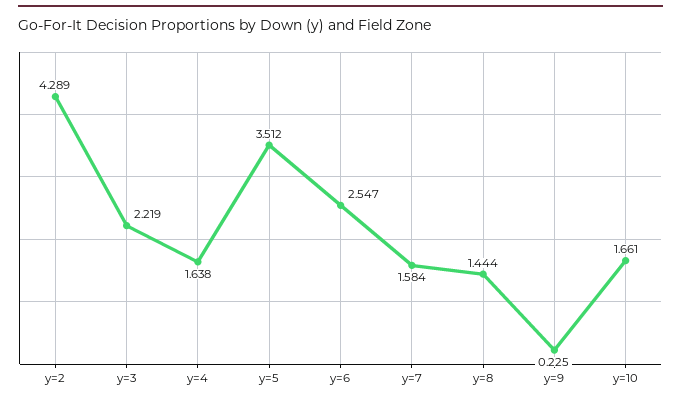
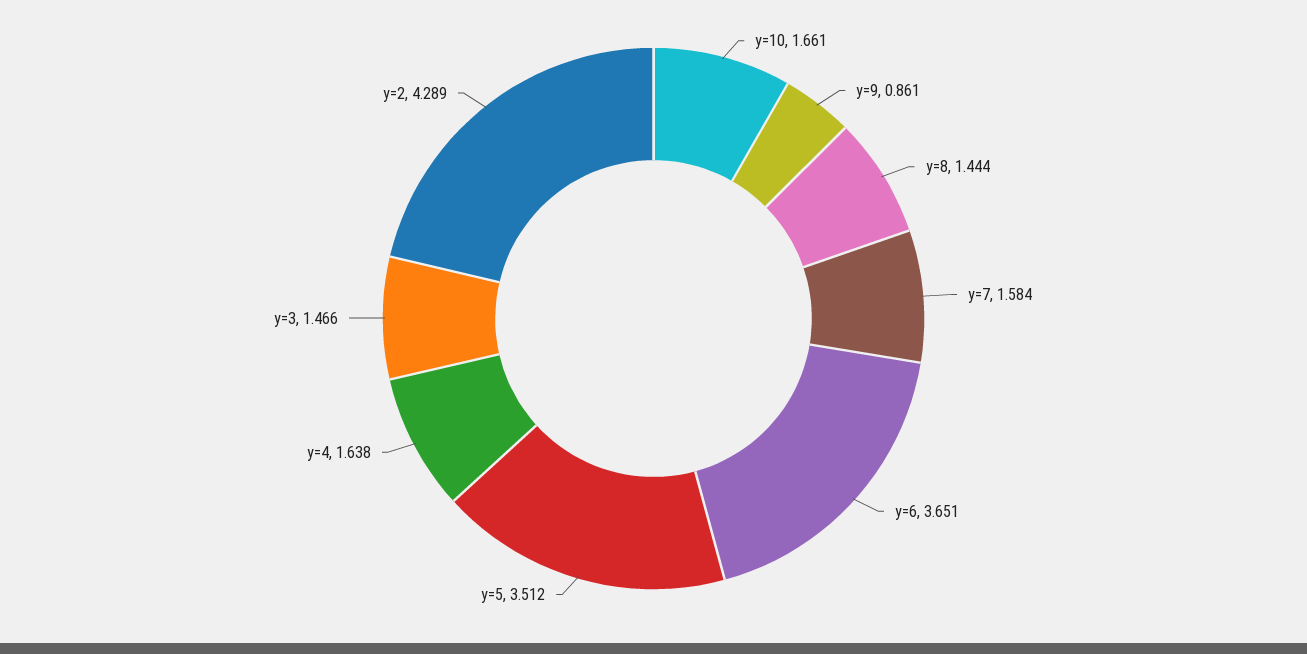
  {
    "y=2": 4.289,
-   "y=3": 2.219,
+   "y=3": 1.466,
    "y=4": 1.638,
    "y=5": 3.512,
-   "y=6": 2.547,
+   "y=6": 3.651,
    "y=7": 1.584,
    "y=8": 1.444,
-   "y=9": 0.225,
+   "y=9": 0.861,
    "y=10": 1.661
  }

